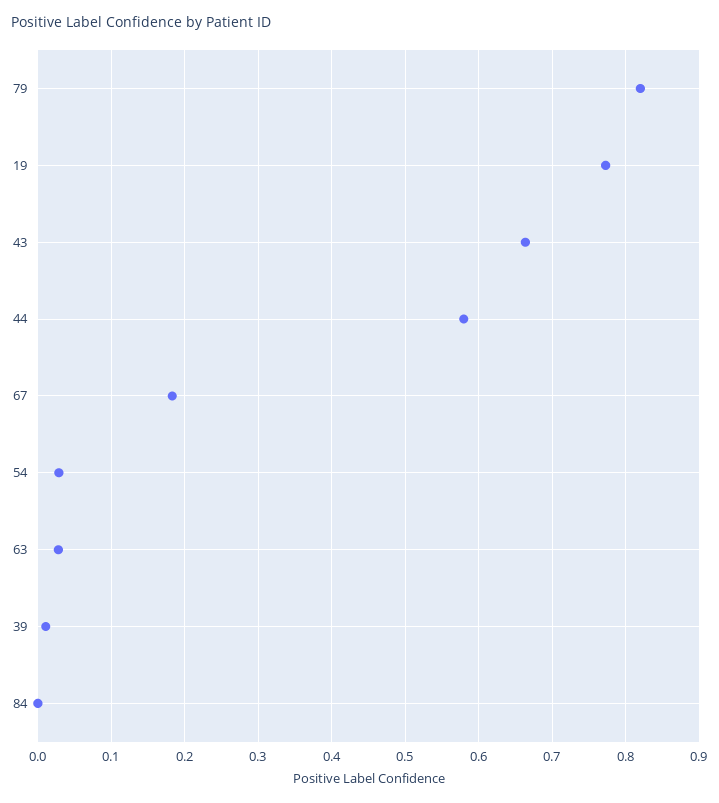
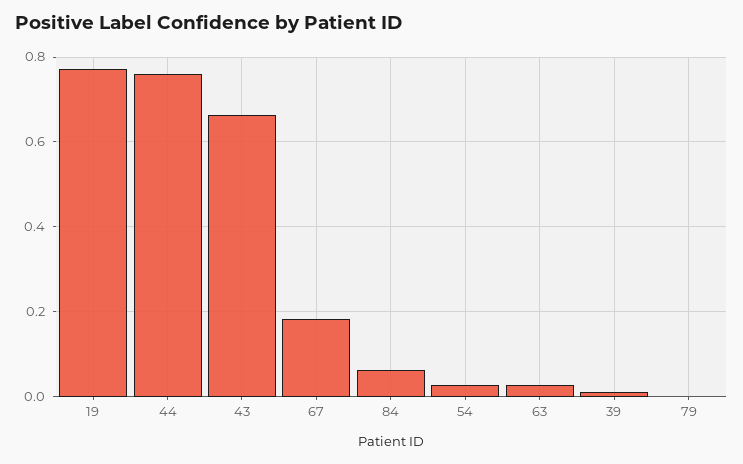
  {
-   "79": 0.82,
+   "79": 0,
    "19": 0.77,
    "43": 0.66,
-   "44": 0.58,
+   "44": 0.76,
    "67": 0.18,
    "54": 0.03,
    "63": 0.03,
    "39": 0.01,
-   "84": 0
+   "84": 0.06
  }

